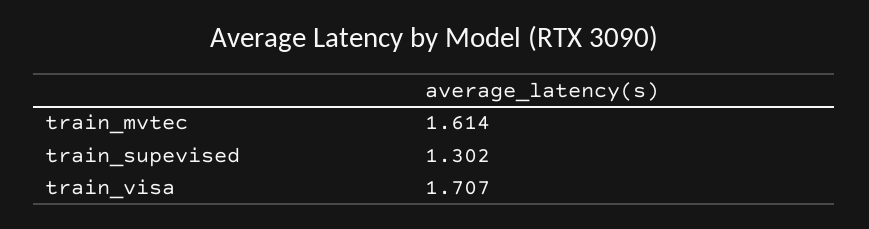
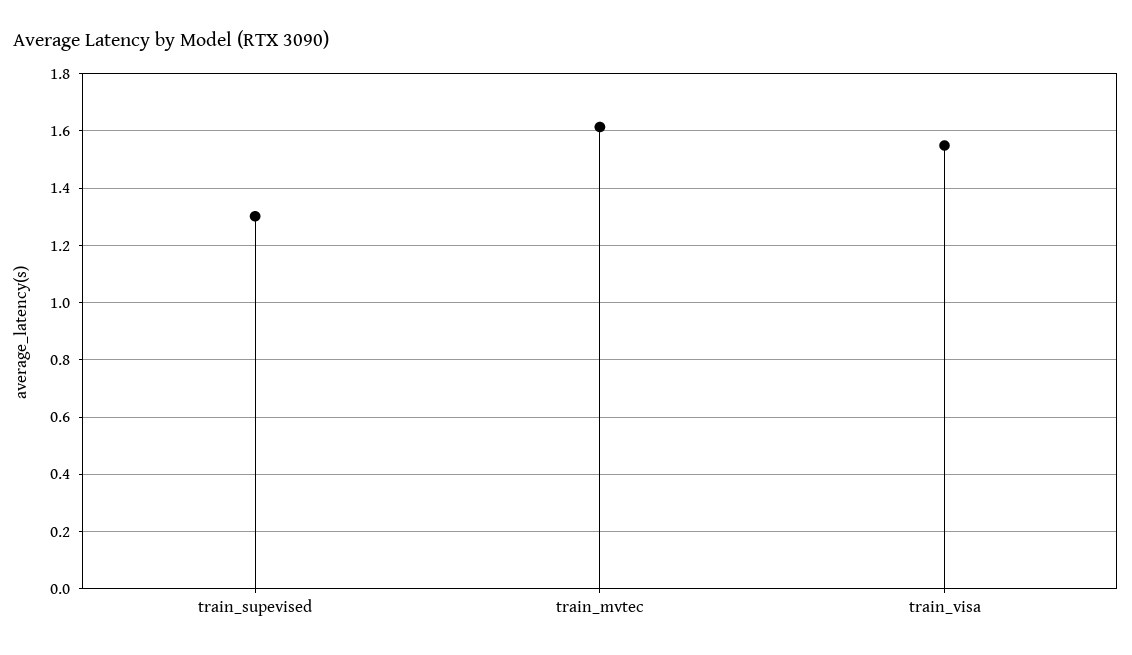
  {
    "train_mvtec": 1.614,
    "train_supevised": 1.302,
-   "train_visa": 1.707
+   "train_visa": 1.55
  }

